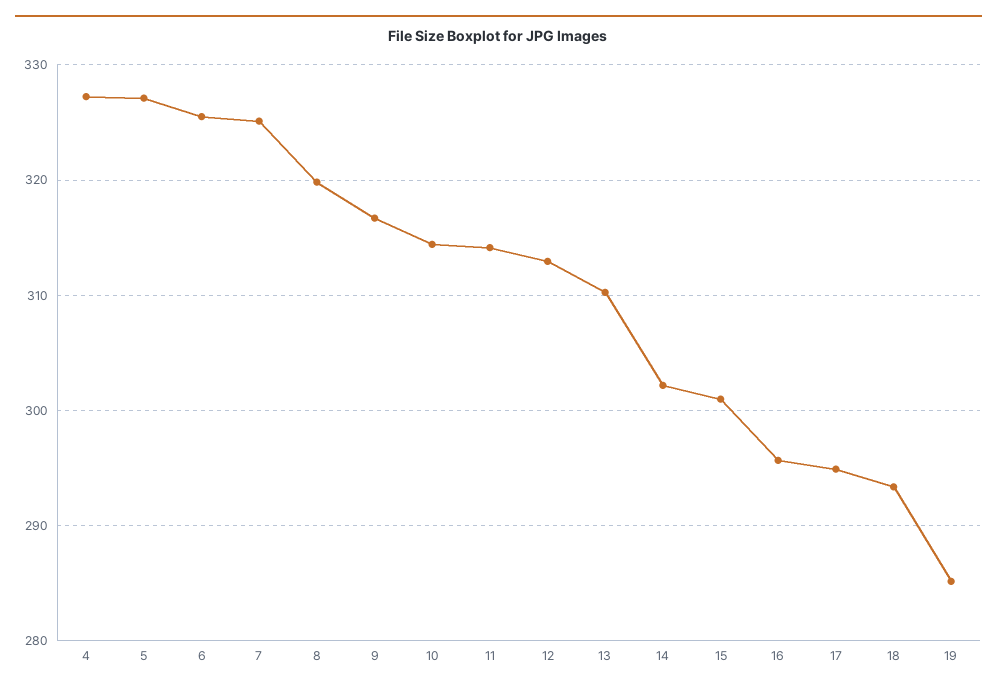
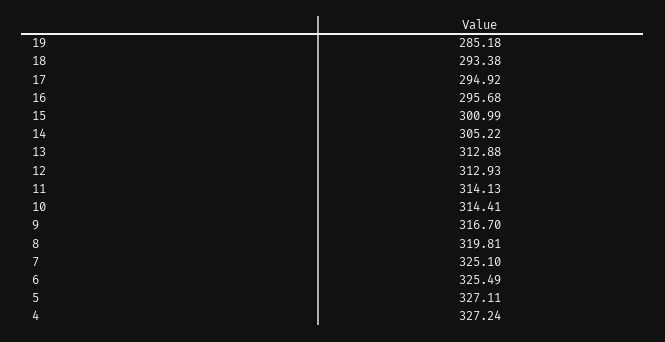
  {
    "4": 327.24,
    "5": 327.11,
    "6": 325.49,
    "7": 325.1,
    "8": 319.81,
    "9": 316.7,
    "10": 314.41,
    "11": 314.13,
    "12": 312.93,
-   "13": 310,
+   "13": 312.88,
-   "14": 302,
+   "14": 305.22,
    "15": 300.99,
    "16": 295.68,
    "17": 294.92,
    "18": 293.38,
    "19": 285.18
  }

